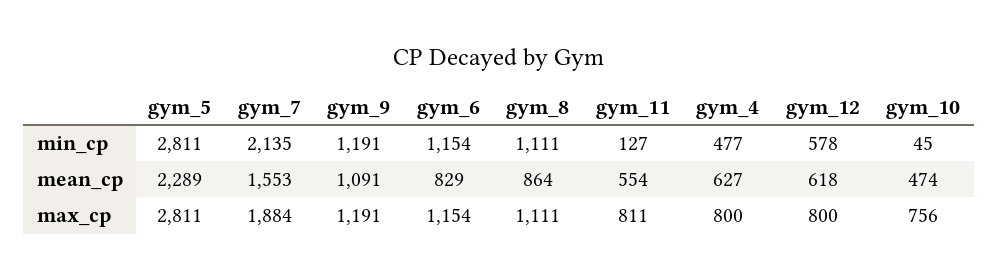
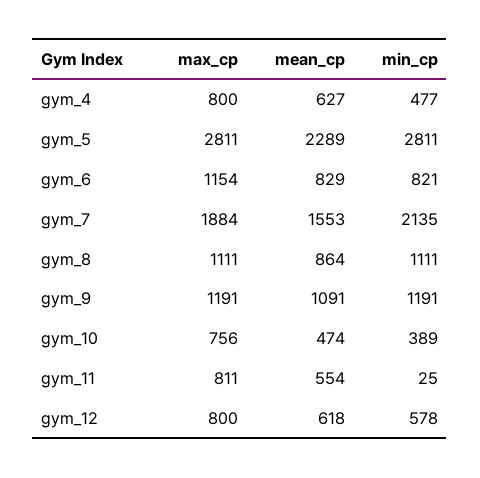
  {
    "gym_5": {
      "min_cp": 2811,
      "mean_cp": 2289,
      "max_cp": 2811
    },
    "gym_7": {
      "min_cp": 2135,
      "mean_cp": 1553,
      "max_cp": 1884
    },
    "gym_9": {
      "min_cp": 1191,
      "mean_cp": 1091,
      "max_cp": 1191
    },
    "gym_6": {
-     "min_cp": 1154,
+     "min_cp": 821,
      "mean_cp": 829,
      "max_cp": 1154
    },
    "gym_8": {
      "min_cp": 1111,
      "mean_cp": 864,
      "max_cp": 1111
    },
    "gym_11": {
-     "min_cp": 127,
+     "min_cp": 25,
      "mean_cp": 554,
      "max_cp": 811
    },
    "gym_4": {
      "min_cp": 477,
      "mean_cp": 627,
      "max_cp": 800
    },
    "gym_12": {
      "min_cp": 578,
      "mean_cp": 618,
      "max_cp": 800
    },
    "gym_10": {
-     "min_cp": 45,
+     "min_cp": 389,
      "mean_cp": 474,
      "max_cp": 756
    }
  }

